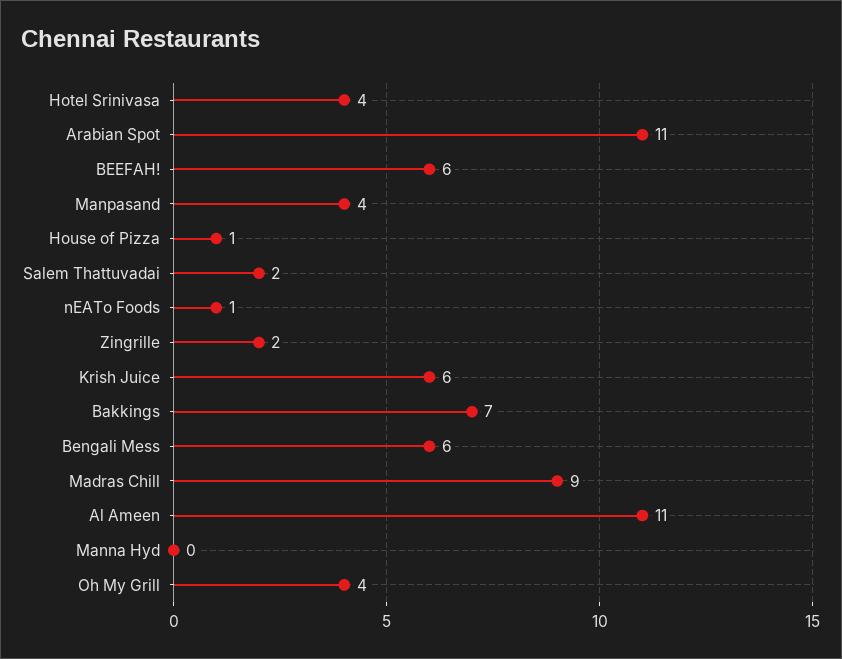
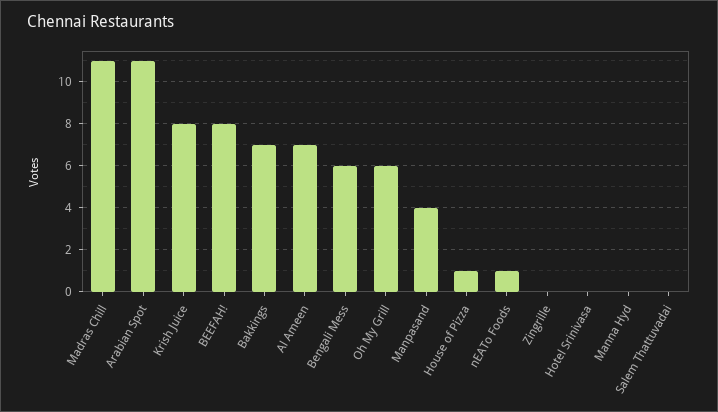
  {
-   "Hotel Srinivasa": 4,
+   "Hotel Srinivasa": 0,
    "Arabian Spot": 11,
-   "BEEFAH!": 6,
+   "BEEFAH!": 8,
    "Manpasand": 4,
    "House of Pizza": 1,
-   "Salem Thattuvadai": 2,
+   "Salem Thattuvadai": 0,
    "nEATo Foods": 1,
-   "Zingrille": 2,
+   "Zingrille": 0,
-   "Krish Juice": 6,
+   "Krish Juice": 8,
    "Bakkings": 7,
    "Bengali Mess": 6,
-   "Madras Chill": 9,
+   "Madras Chill": 11,
-   "Al Ameen": 11,
+   "Al Ameen": 7,
    "Manna Hyd": 0,
-   "Oh My Grill": 4
+   "Oh My Grill": 6
  }

